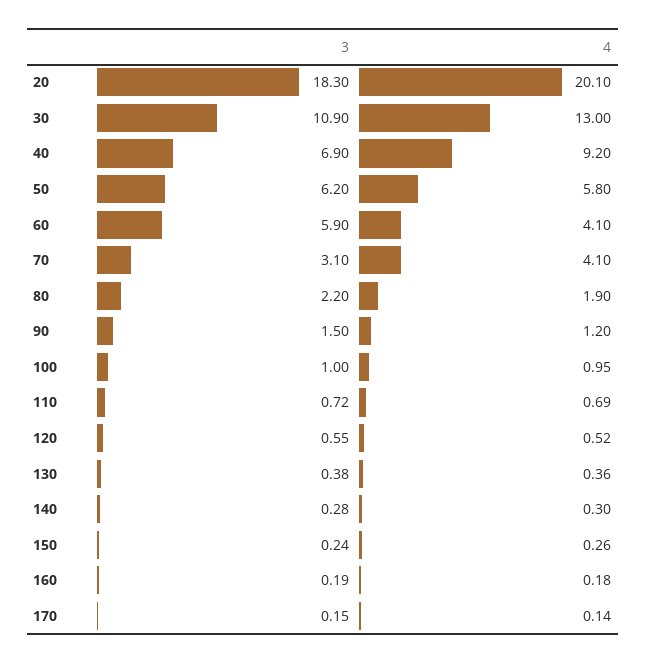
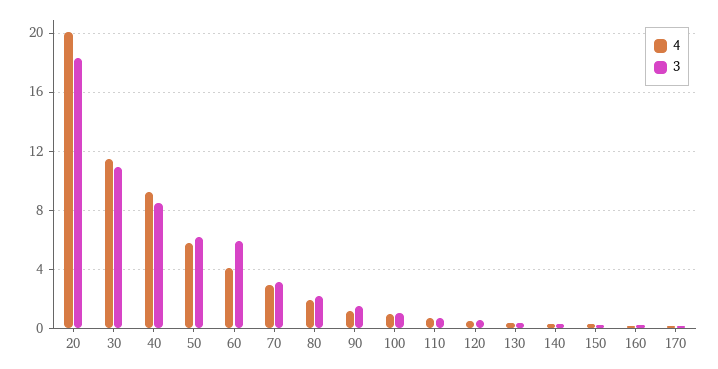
  {
    "3": {
      "20": 18.3,
      "30": 10.9,
-     "40": 6.9,
+     "40": 8.5,
      "50": 6.2,
      "60": 5.9,
      "70": 3.1,
      "80": 2.2,
      "90": 1.5,
      "100": 1,
      "110": 0.72,
      "120": 0.55,
      "130": 0.38,
      "140": 0.28,
      "150": 0.24,
      "160": 0.19,
      "170": 0.15
    },
    "4": {
      "20": 20.1,
-     "30": 13,
+     "30": 11.5,
      "40": 9.2,
      "50": 5.8,
      "60": 4.1,
-     "70": 4.1,
+     "70": 3,
      "80": 1.9,
      "90": 1.2,
      "100": 0.95,
      "110": 0.69,
      "120": 0.52,
      "130": 0.36,
      "140": 0.3,
      "150": 0.26,
      "160": 0.18,
      "170": 0.14
    }
  }

